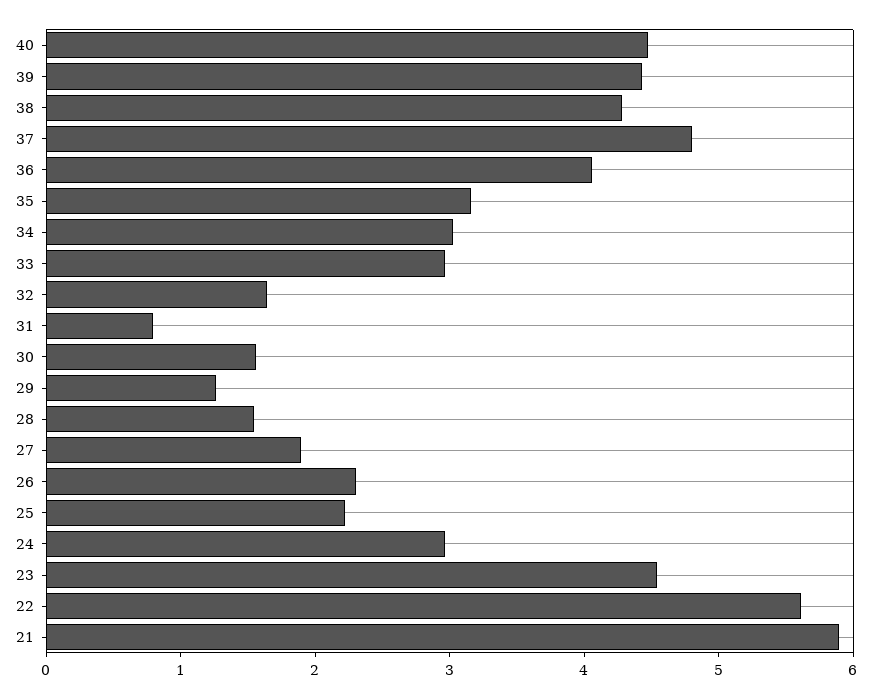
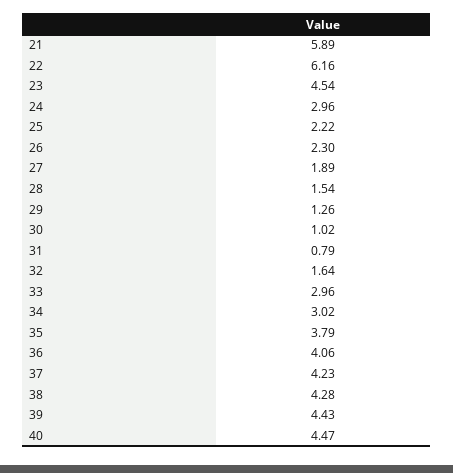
  {
    "40": 4.47,
    "39": 4.43,
    "38": 4.28,
-   "37": 4.8,
+   "37": 4.23,
    "36": 4.06,
-   "35": 3.2,
+   "35": 3.79,
    "34": 3.02,
    "33": 2.96,
    "32": 1.64,
    "31": 0.79,
-   "30": 1.6,
+   "30": 1.02,
    "29": 1.26,
    "28": 1.54,
    "27": 1.89,
    "26": 2.3,
    "25": 2.22,
    "24": 2.96,
    "23": 4.54,
-   "22": 5.6,
+   "22": 6.16,
    "21": 5.89
  }

